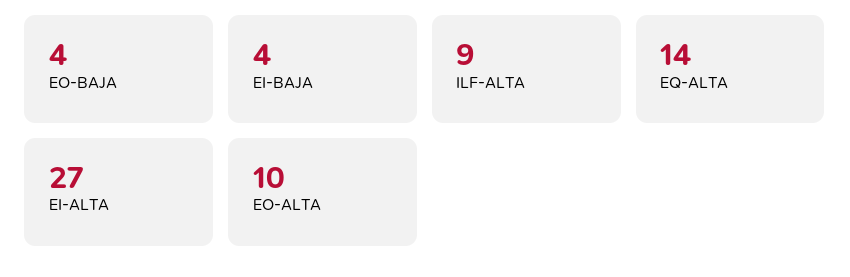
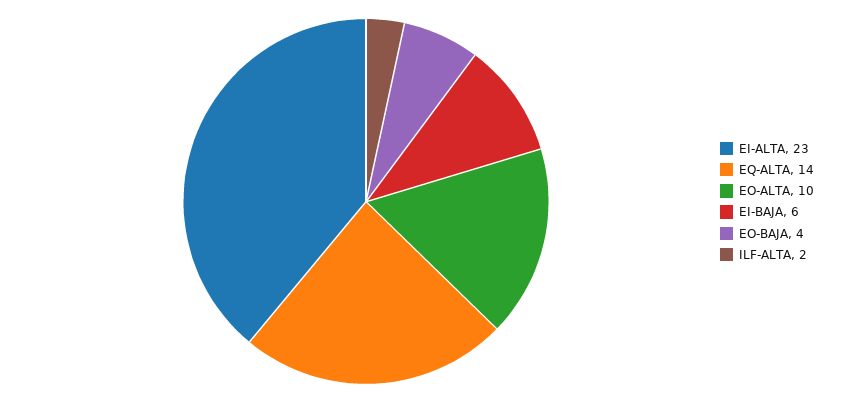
  {
    "EO-BAJA": 4,
-   "EI-BAJA": 4,
+   "EI-BAJA": 6,
-   "ILF-ALTA": 9,
+   "ILF-ALTA": 2,
    "EQ-ALTA": 14,
-   "EI-ALTA": 27,
+   "EI-ALTA": 23,
    "EO-ALTA": 10
  }

